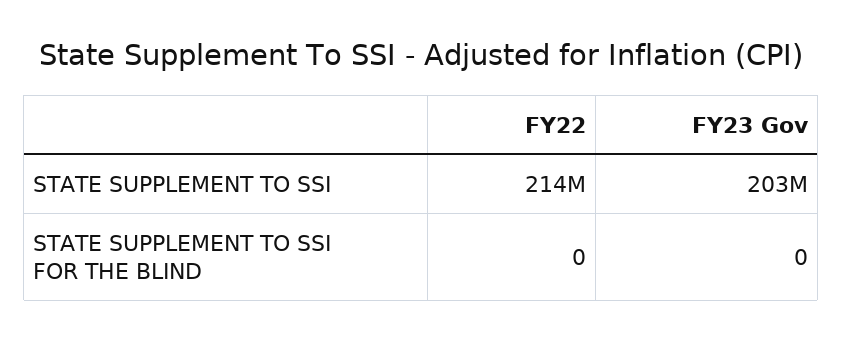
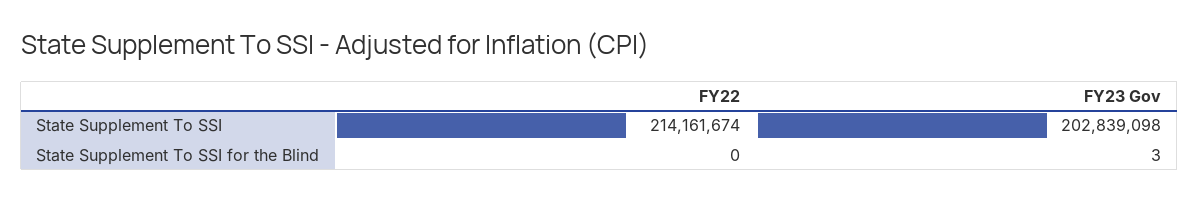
  {
    "FY22": {
      "STATE SUPPLEMENT TO SSI": 214161674,
      "STATE SUPPLEMENT TO SSI FOR THE BLIND": 0
    },
    "FY23 Gov": {
      "STATE SUPPLEMENT TO SSI": 202839098,
-     "STATE SUPPLEMENT TO SSI FOR THE BLIND": 0
+     "STATE SUPPLEMENT TO SSI FOR THE BLIND": 3
    }
  }

